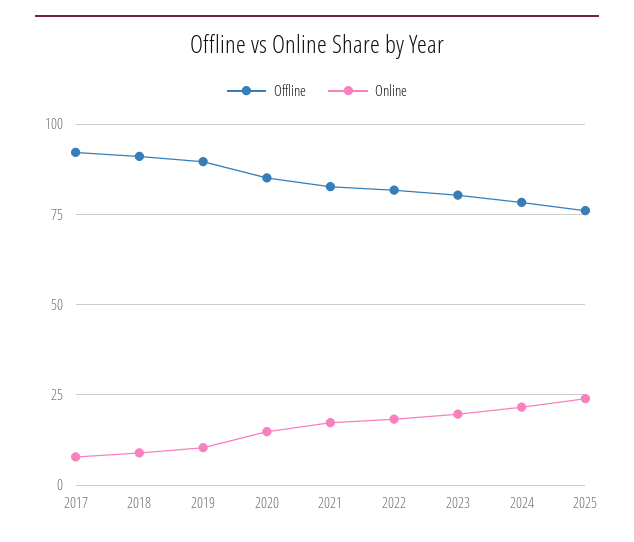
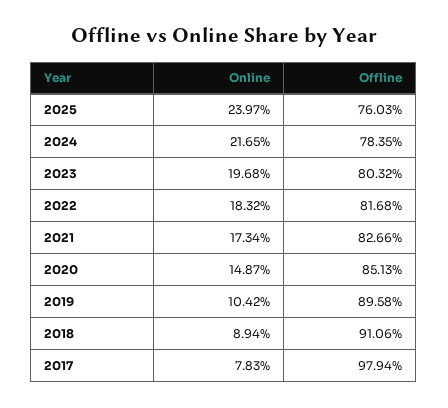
  {
    "Offline": {
-     "2017": 92.5,
+     "2017": 97.94,
      "2018": 91.06,
      "2019": 89.58,
      "2020": 85.13,
      "2021": 82.66,
      "2022": 81.68,
      "2023": 80.32,
      "2024": 78.35,
      "2025": 76.03
    },
    "Online": {
      "2017": 7.83,
      "2018": 8.94,
      "2019": 10.42,
      "2020": 14.87,
      "2021": 17.34,
      "2022": 18.32,
      "2023": 19.68,
      "2024": 21.65,
      "2025": 23.97
    }
  }

